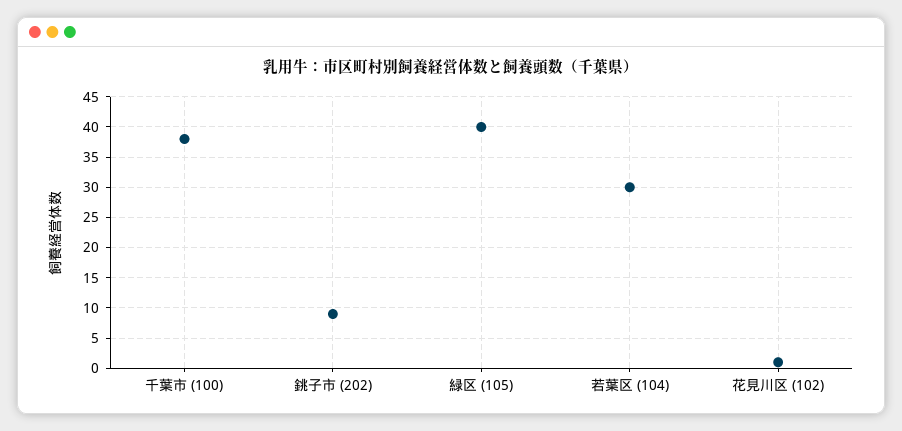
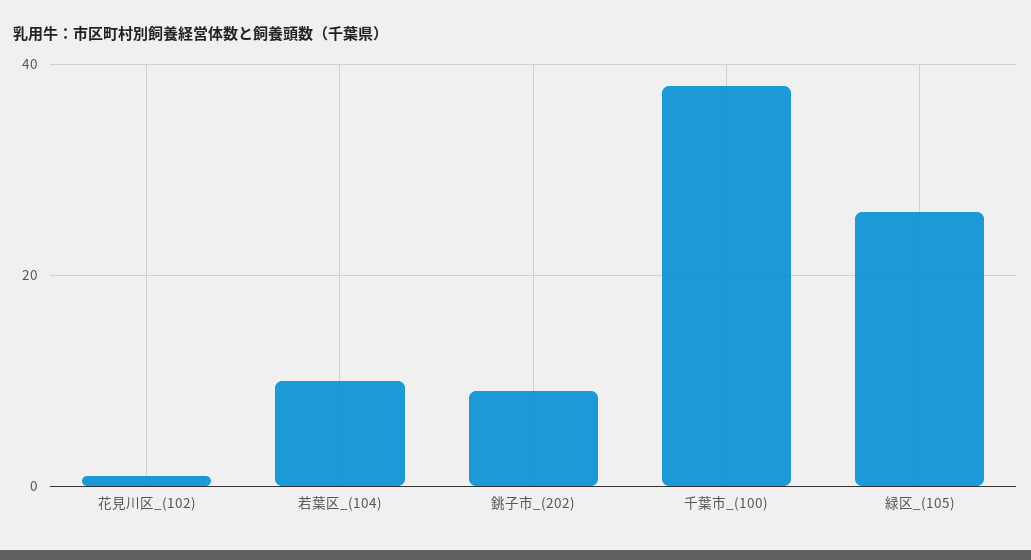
  {
    "千葉市 (100)": 38,
    "銚子市 (202)": 9,
-   "緑区 (105)": 40,
+   "緑区 (105)": 25,
-   "若葉区 (104)": 30,
+   "若葉区 (104)": 10,
    "花見川区 (102)": 1
  }

